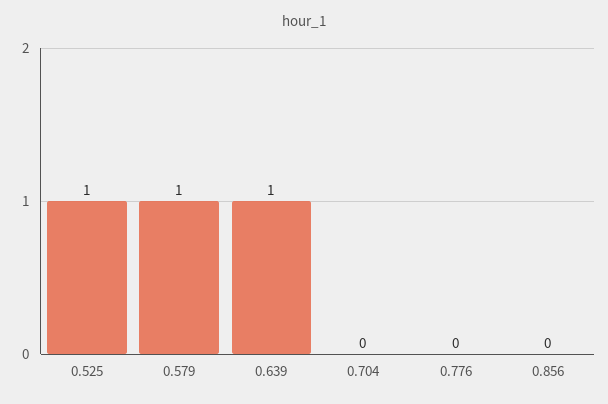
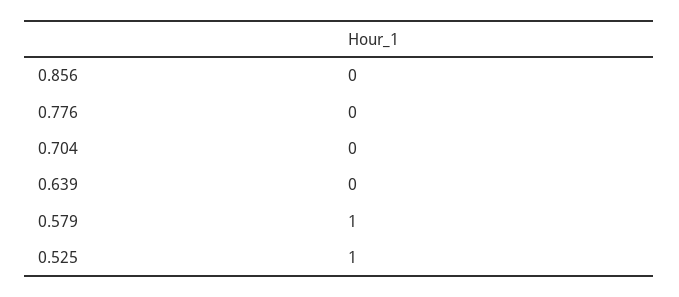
  {
    "0.525": 1,
    "0.579": 1,
-   "0.639": 1,
+   "0.639": 0,
    "0.704": 0,
    "0.776": 0,
    "0.856": 0
  }

